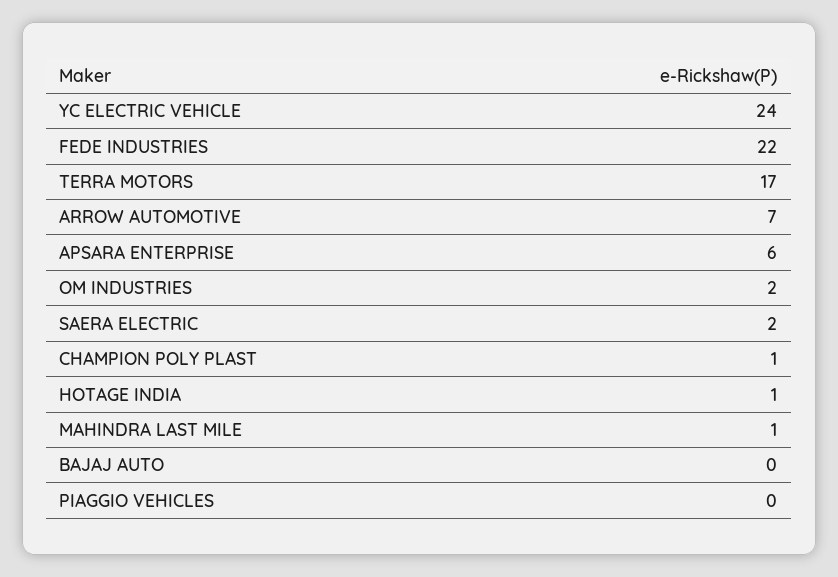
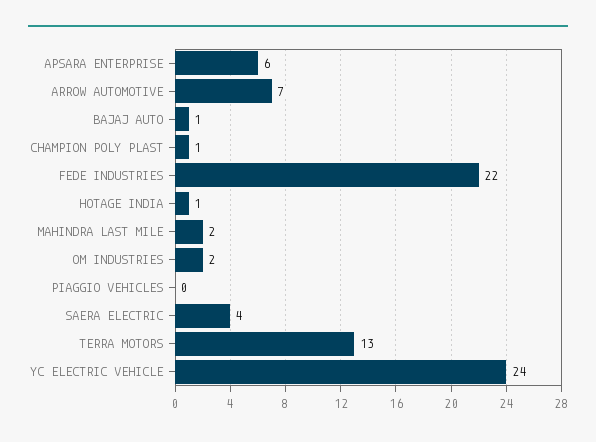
  {
    "YC ELECTRIC VEHICLE": 24,
    "FEDE INDUSTRIES": 22,
-   "TERRA MOTORS": 17,
+   "TERRA MOTORS": 13,
    "ARROW AUTOMOTIVE": 7,
    "APSARA ENTERPRISE": 6,
    "OM INDUSTRIES": 2,
-   "SAERA ELECTRIC": 2,
+   "SAERA ELECTRIC": 4,
    "CHAMPION POLY PLAST": 1,
    "HOTAGE INDIA": 1,
-   "MAHINDRA LAST MILE": 1,
+   "MAHINDRA LAST MILE": 2,
-   "BAJAJ AUTO": 0,
+   "BAJAJ AUTO": 1,
    "PIAGGIO VEHICLES": 0
  }

